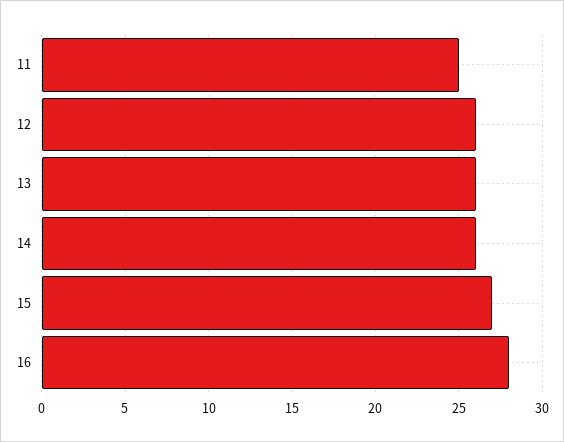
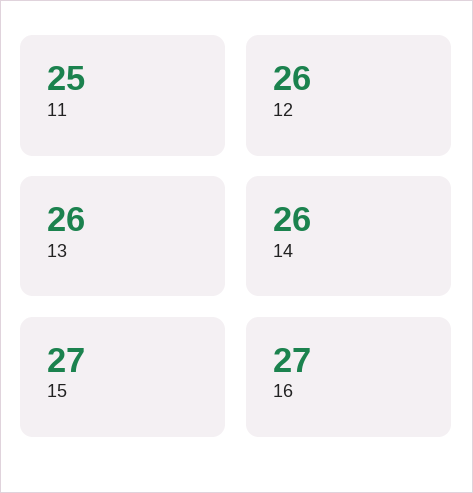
  {
    "11": 25,
    "12": 26,
    "13": 26,
    "14": 26,
    "15": 27,
-   "16": 28
+   "16": 27
  }

